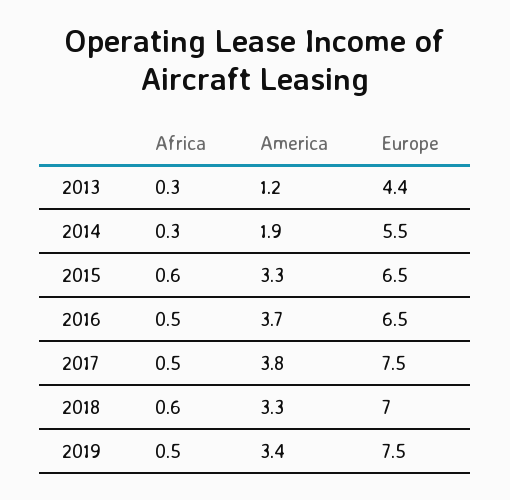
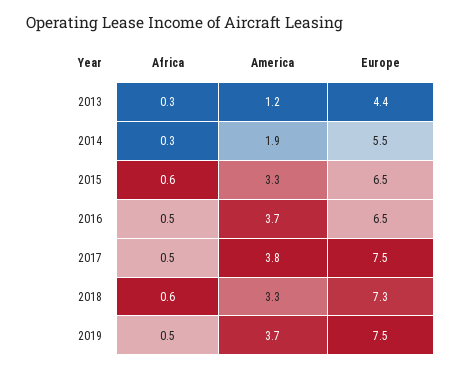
  {
    "Africa": {
      "2013": 0.3,
      "2014": 0.3,
      "2015": 0.6,
      "2016": 0.5,
      "2017": 0.5,
      "2018": 0.6,
      "2019": 0.5
    },
    "America": {
      "2013": 1.2,
      "2014": 1.9,
      "2015": 3.3,
      "2016": 3.7,
      "2017": 3.8,
      "2018": 3.3,
-     "2019": 3.4
+     "2019": 3.7
    },
    "Europe": {
      "2013": 4.4,
      "2014": 5.5,
      "2015": 6.5,
      "2016": 6.5,
      "2017": 7.5,
-     "2018": 7,
+     "2018": 7.3,
      "2019": 7.5
    }
  }

